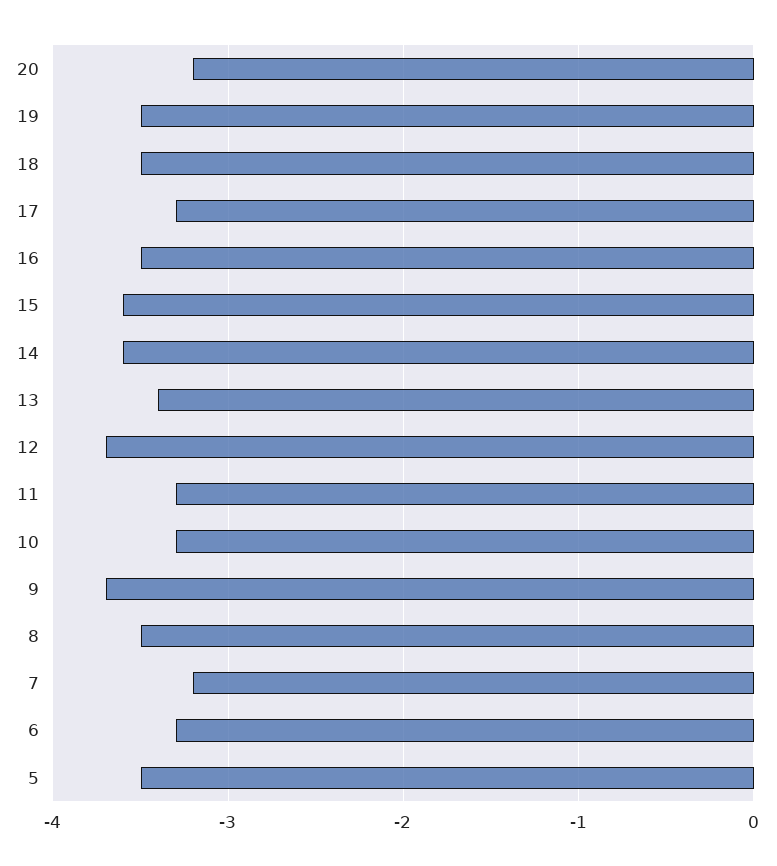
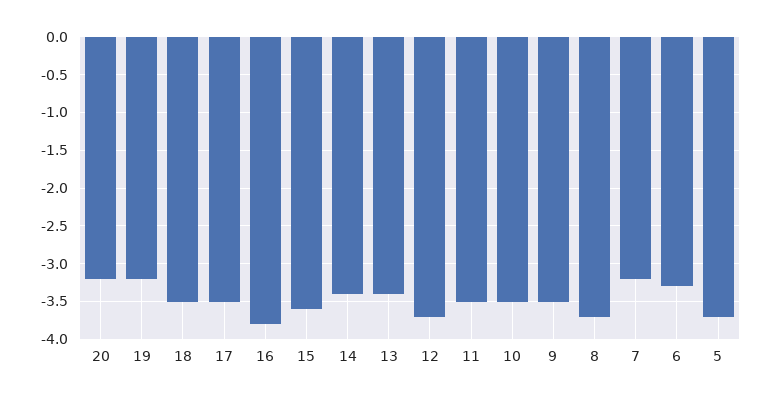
  {
    "20": -3.2,
-   "19": -3.5,
+   "19": -3.2,
    "18": -3.5,
-   "17": -3.3,
+   "17": -3.5,
-   "16": -3.5,
+   "16": -3.8,
    "15": -3.6,
-   "14": -3.6,
+   "14": -3.4,
    "13": -3.4,
    "12": -3.7,
-   "11": -3.3,
+   "11": -3.5,
-   "10": -3.3,
+   "10": -3.5,
-   "9": -3.7,
+   "9": -3.5,
-   "8": -3.5,
+   "8": -3.7,
    "7": -3.2,
    "6": -3.3,
-   "5": -3.5
+   "5": -3.7
  }

